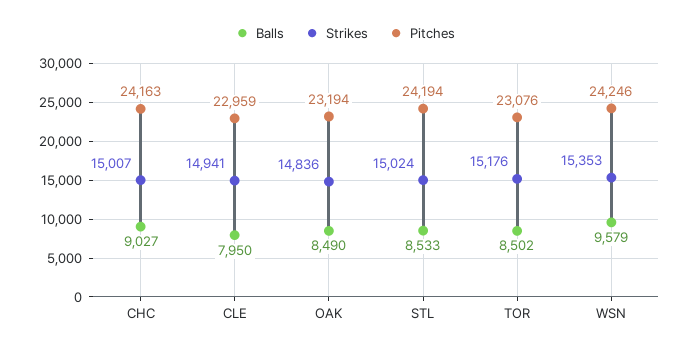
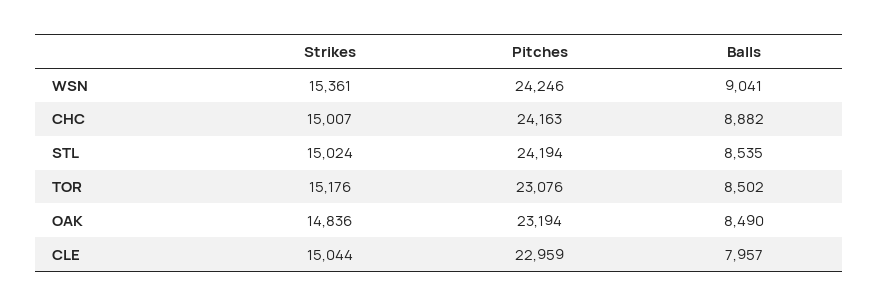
  {
    "Balls": {
-     "CHC": 9027,
+     "CHC": 8882,
-     "CLE": 7950,
+     "CLE": 7957,
      "OAK": 8490,
-     "STL": 8533,
+     "STL": 8535,
      "TOR": 8502,
-     "WSN": 9579
+     "WSN": 9041
    },
    "Strikes": {
      "CHC": 15007,
-     "CLE": 14941,
+     "CLE": 15044,
      "OAK": 14836,
      "STL": 15024,
      "TOR": 15176,
-     "WSN": 15353
+     "WSN": 15361
    },
    "Pitches": {
      "CHC": 24163,
      "CLE": 22959,
      "OAK": 23194,
      "STL": 24194,
      "TOR": 23076,
      "WSN": 24246
    }
  }

